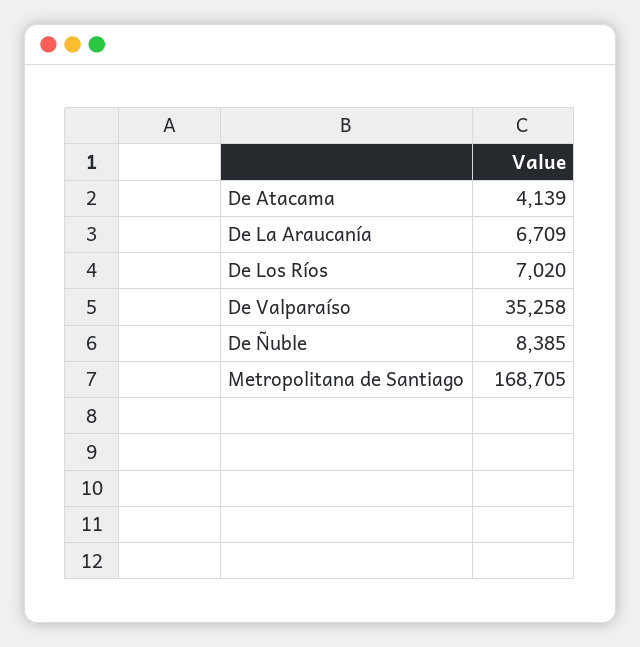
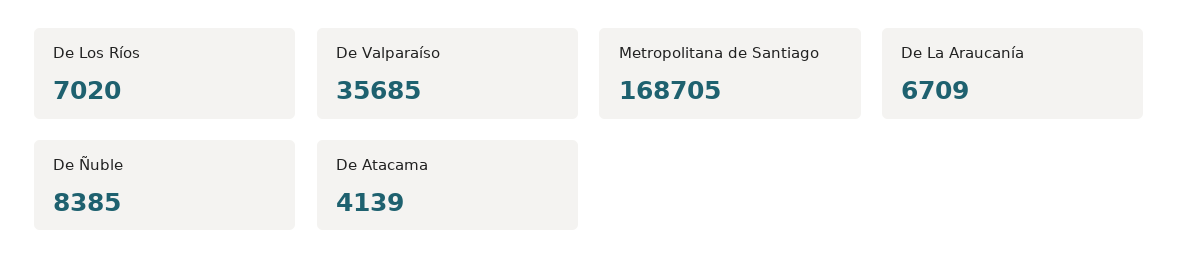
  {
    "De Atacama": 4139,
    "De La Araucanía": 6709,
    "De Los Ríos": 7020,
-   "De Valparaíso": 35258,
+   "De Valparaíso": 35685,
    "De Ñuble": 8385,
    "Metropolitana de Santiago": 168705
  }

